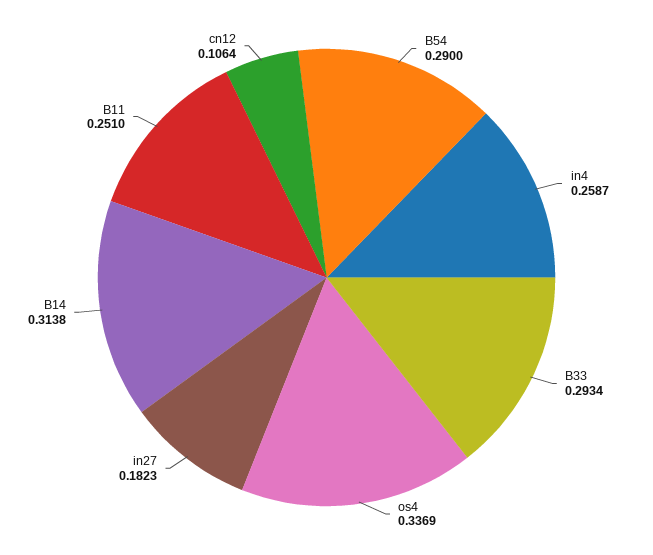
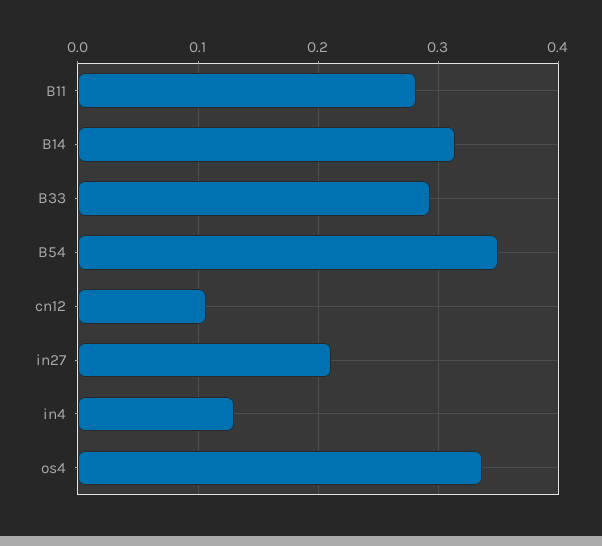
  {
-   "B54": 0.29,
+   "B54": 0.35,
-   "in4": 0.2587,
+   "in4": 0.13,
    "B33": 0.2934,
    "os4": 0.3369,
-   "in27": 0.1823,
+   "in27": 0.21,
    "B14": 0.3138,
-   "B11": 0.251,
+   "B11": 0.28,
    "cn12": 0.1064
  }

